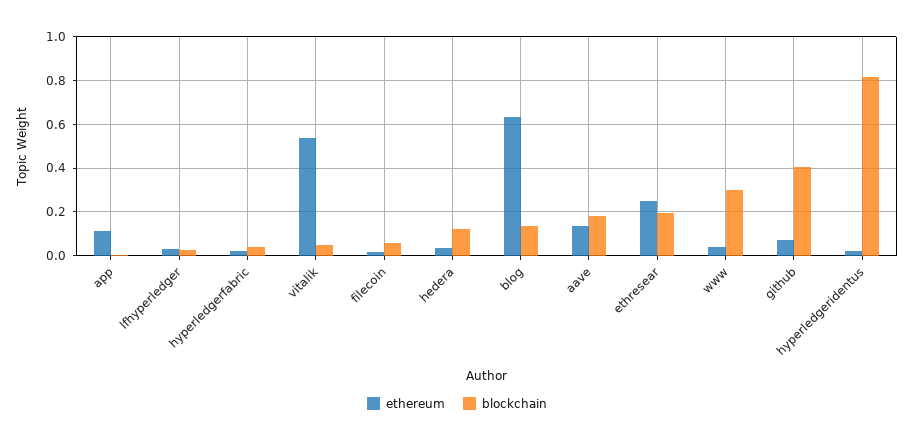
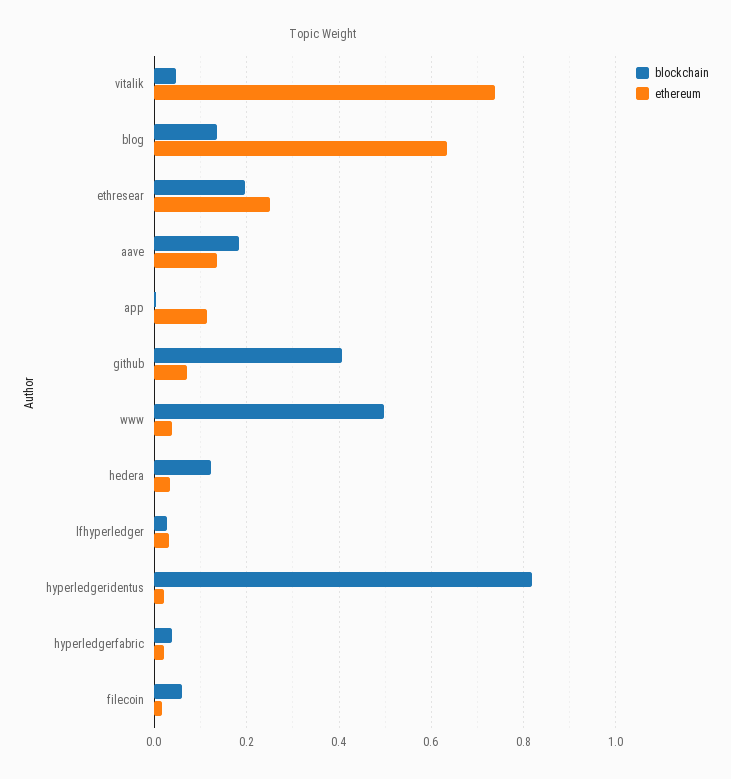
  {
    "ethereum": {
      "app": 0.12,
      "lfhyperledger": 0.04,
      "hyperledgerfabric": 0.02,
-     "vitalik": 0.55,
+     "vitalik": 0.74,
      "filecoin": 0.02,
      "hedera": 0.04,
      "blog": 0.64,
      "aave": 0.14,
      "ethresear": 0.24,
      "www": 0.04,
      "github": 0.08,
      "hyperledgeridentus": 0.02
    },
    "blockchain": {
      "app": 0,
      "lfhyperledger": 0.02,
      "hyperledgerfabric": 0.04,
      "vitalik": 0.04,
      "filecoin": 0.06,
      "hedera": 0.12,
      "blog": 0.14,
      "aave": 0.18,
      "ethresear": 0.2,
-     "www": 0.3,
+     "www": 0.5,
      "github": 0.4,
      "hyperledgeridentus": 0.82
    }
  }

